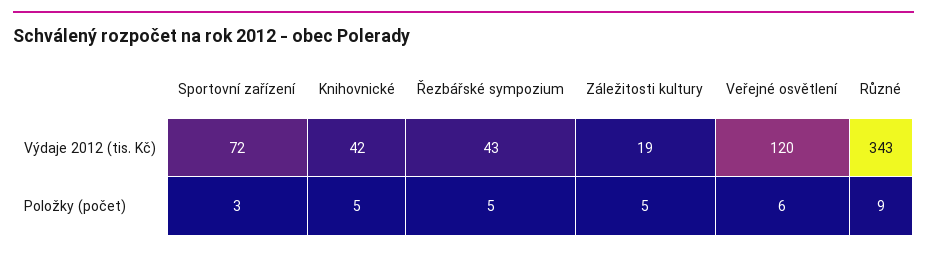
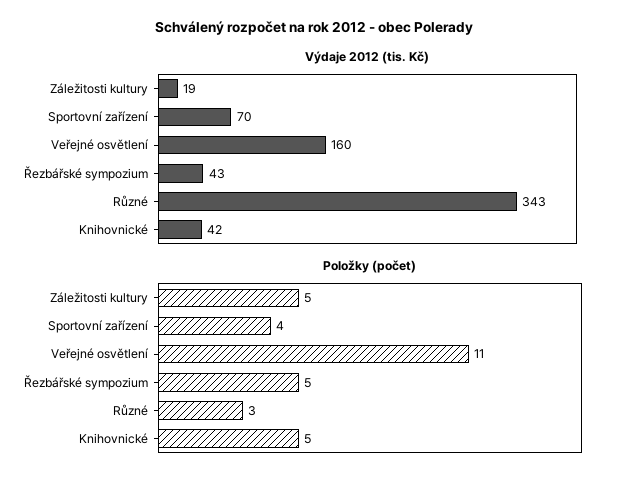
  {
    "Výdaje 2012 (tis. Kč)": {
-     "Sportovní zařízení": 72,
+     "Sportovní zařízení": 70,
      "Knihovnické": 42,
      "Řezbářské sympozium": 43,
      "Záležitosti kultury": 19,
-     "Veřejné osvětlení": 120,
+     "Veřejné osvětlení": 160,
      "Různé": 343
    },
    "Položky (počet)": {
-     "Sportovní zařízení": 3,
+     "Sportovní zařízení": 4,
      "Knihovnické": 5,
      "Řezbářské sympozium": 5,
      "Záležitosti kultury": 5,
-     "Veřejné osvětlení": 6,
+     "Veřejné osvětlení": 11,
-     "Různé": 9
+     "Různé": 3
    }
  }

